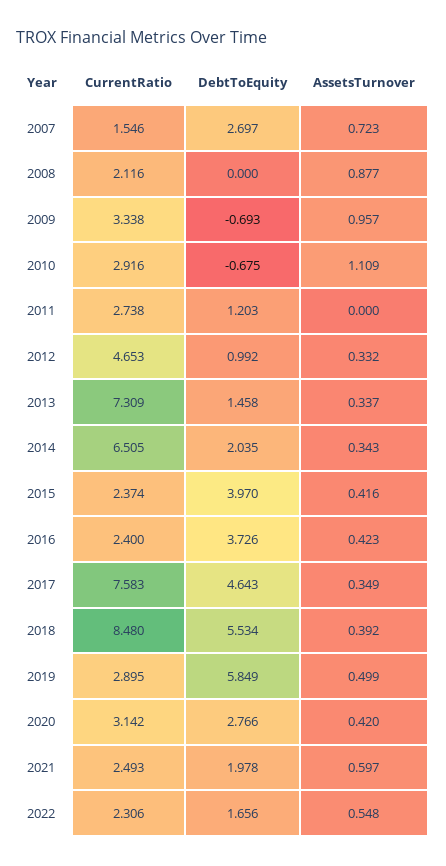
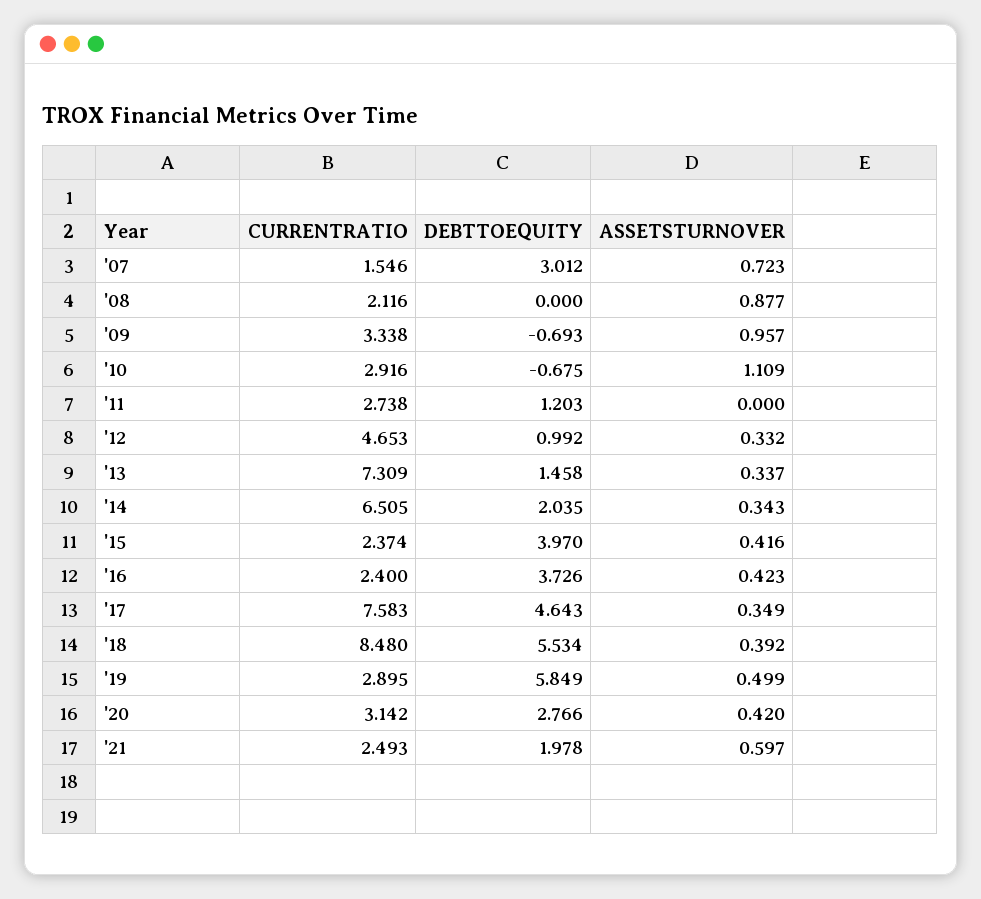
  {
    "CurrentRatio": {
      "2007": 1.546,
      "2008": 2.116,
      "2009": 3.338,
      "2010": 2.916,
      "2011": 2.738,
      "2012": 4.653,
      "2013": 7.309,
      "2014": 6.505,
      "2015": 2.374,
      "2016": 2.4,
      "2017": 7.583,
      "2018": 8.48,
      "2019": 2.895,
      "2020": 3.142,
-     "2021": 2.493,
+     "2021": 2.493
-     "2022": 2.306
    },
    "DebtToEquity": {
-     "2007": 2.697,
+     "2007": 3.012,
      "2008": 0,
      "2009": -0.693,
      "2010": -0.675,
      "2011": 1.203,
      "2012": 0.992,
      "2013": 1.458,
      "2014": 2.035,
      "2015": 3.97,
      "2016": 3.726,
      "2017": 4.643,
      "2018": 5.534,
      "2019": 5.849,
      "2020": 2.766,
-     "2021": 1.978,
+     "2021": 1.978
-     "2022": 1.656
    },
    "AssetsTurnover": {
      "2007": 0.723,
      "2008": 0.877,
      "2009": 0.957,
      "2010": 1.109,
      "2011": 0,
      "2012": 0.332,
      "2013": 0.337,
      "2014": 0.343,
      "2015": 0.416,
      "2016": 0.423,
      "2017": 0.349,
      "2018": 0.392,
      "2019": 0.499,
      "2020": 0.42,
-     "2021": 0.597,
+     "2021": 0.597
-     "2022": 0.548
    }
  }

